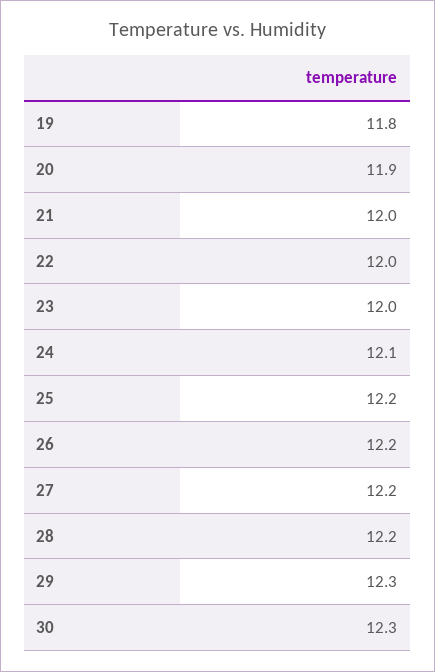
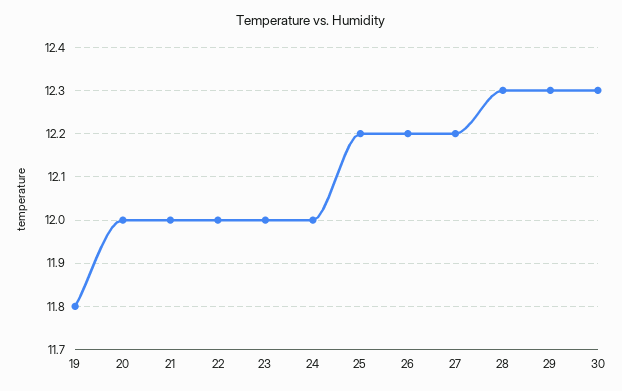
  {
    "19": 11.8,
-   "20": 11.9,
+   "20": 12,
    "21": 12,
    "22": 12,
    "23": 12,
-   "24": 12.1,
+   "24": 12,
    "25": 12.2,
    "26": 12.2,
    "27": 12.2,
-   "28": 12.2,
+   "28": 12.3,
    "29": 12.3,
    "30": 12.3
  }

